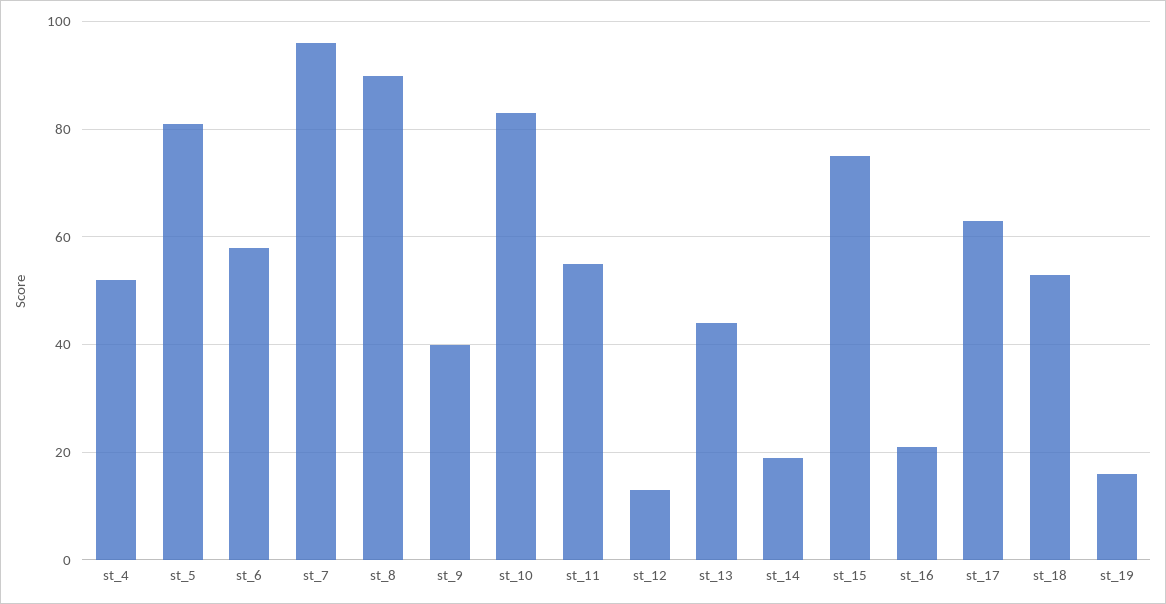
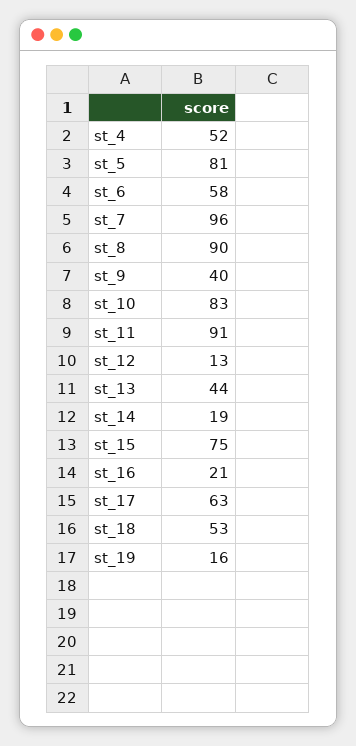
  {
    "st_4": 52,
    "st_5": 81,
    "st_6": 58,
    "st_7": 96,
    "st_8": 90,
    "st_9": 40,
    "st_10": 83,
-   "st_11": 55,
+   "st_11": 91,
    "st_12": 13,
    "st_13": 44,
    "st_14": 19,
    "st_15": 75,
    "st_16": 21,
    "st_17": 63,
    "st_18": 53,
    "st_19": 16
  }

